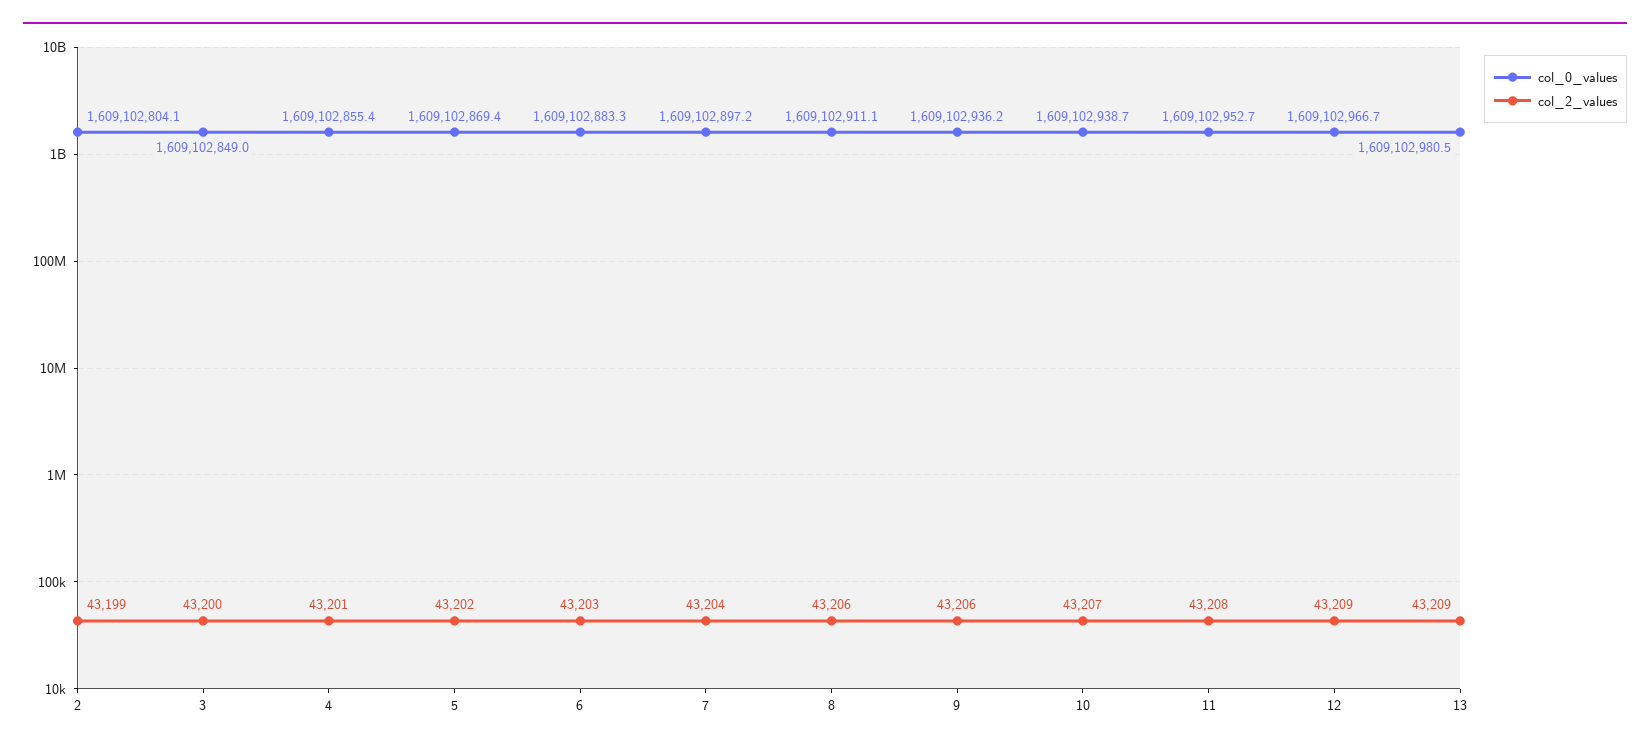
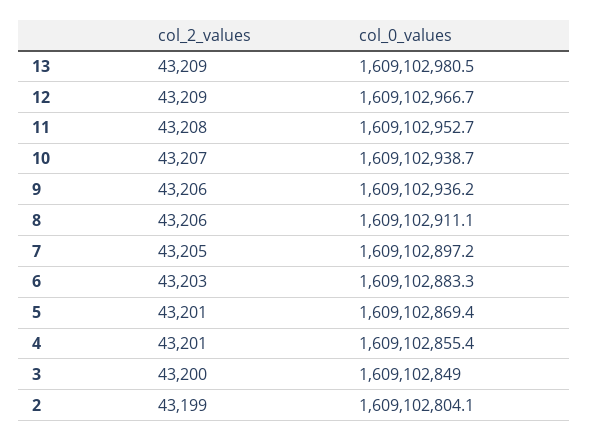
  {
    "col_0_values": {
      "2": 1609102804.1,
      "3": 1609102849,
      "4": 1609102855.4,
      "5": 1609102869.4,
      "6": 1609102883.3,
      "7": 1609102897.2,
      "8": 1609102911.1,
      "9": 1609102936.2,
      "10": 1609102938.7,
      "11": 1609102952.7,
      "12": 1609102966.7,
      "13": 1609102980.5
    },
    "col_2_values": {
      "2": 43199,
      "3": 43200,
      "4": 43201,
-     "5": 43202,
+     "5": 43201,
      "6": 43203,
-     "7": 43204,
+     "7": 43205,
      "8": 43206,
      "9": 43206,
      "10": 43207,
      "11": 43208,
      "12": 43209,
      "13": 43209
    }
  }

